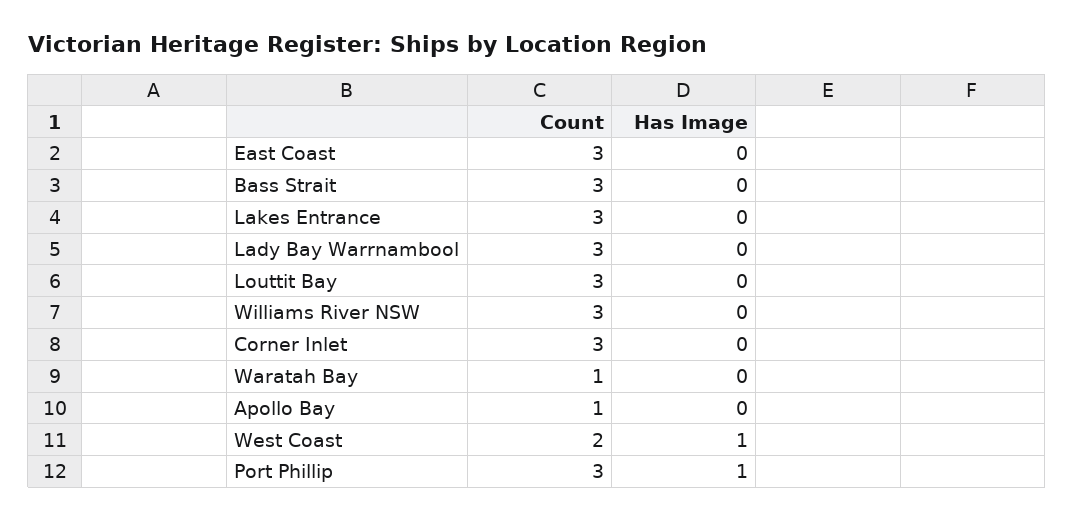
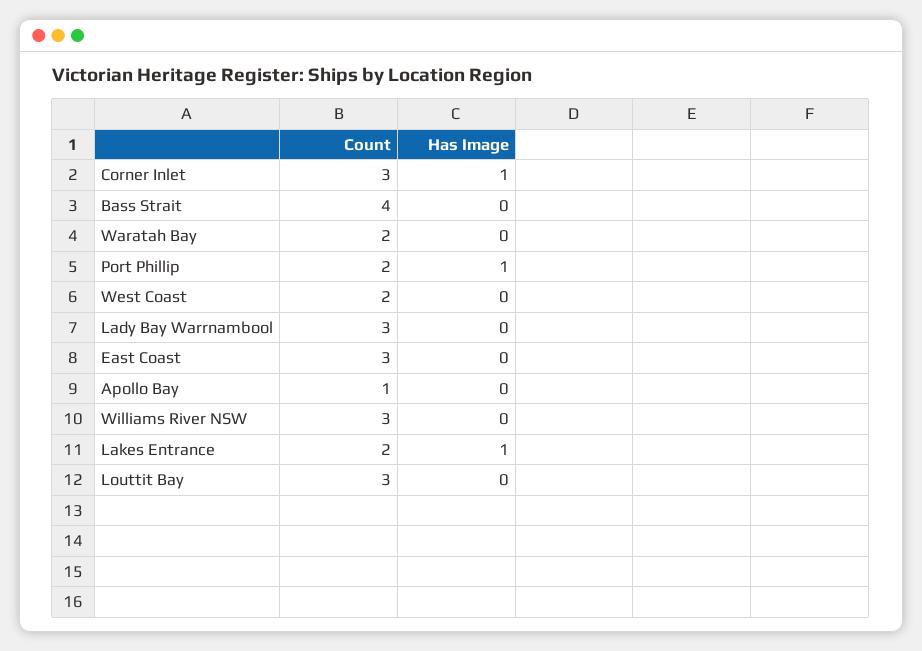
  {
    "Count": {
      "East Coast": 3,
-     "Bass Strait": 3,
+     "Bass Strait": 4,
-     "Lakes Entrance": 3,
+     "Lakes Entrance": 2,
      "Lady Bay Warrnambool": 3,
      "Louttit Bay": 3,
      "Williams River NSW": 3,
      "Corner Inlet": 3,
-     "Waratah Bay": 1,
+     "Waratah Bay": 2,
      "Apollo Bay": 1,
      "West Coast": 2,
-     "Port Phillip": 3
+     "Port Phillip": 2
    },
    "Has Image": {
      "East Coast": 0,
      "Bass Strait": 0,
-     "Lakes Entrance": 0,
+     "Lakes Entrance": 1,
      "Lady Bay Warrnambool": 0,
      "Louttit Bay": 0,
      "Williams River NSW": 0,
-     "Corner Inlet": 0,
+     "Corner Inlet": 1,
      "Waratah Bay": 0,
      "Apollo Bay": 0,
-     "West Coast": 1,
+     "West Coast": 0,
      "Port Phillip": 1
    }
  }

